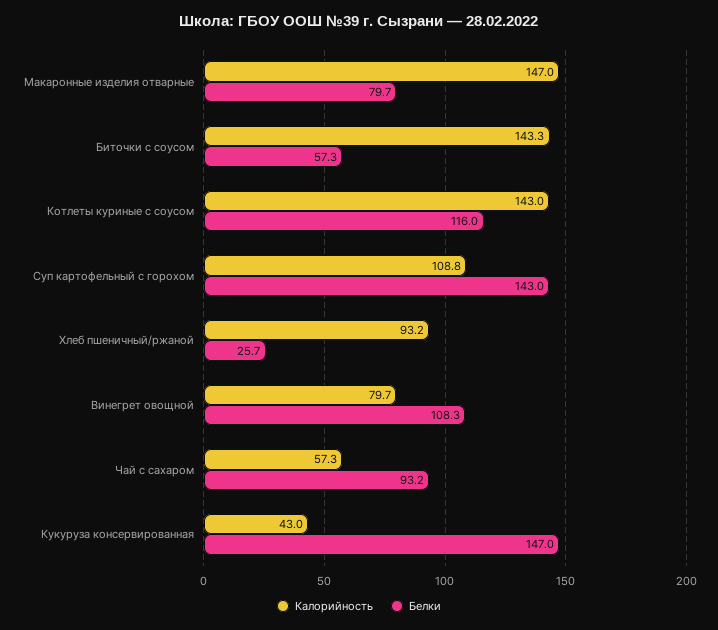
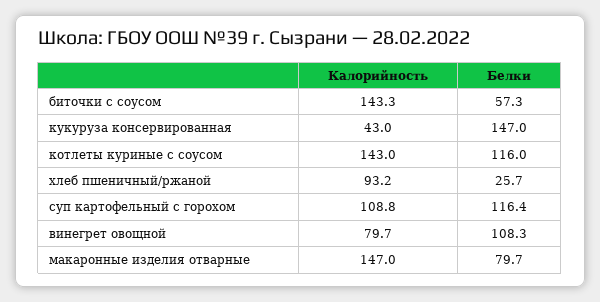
  {
    "Калорийность": {
      "Макаронные изделия отварные": 147,
      "Биточки с соусом": 143.3,
      "Котлеты куриные с соусом": 143,
      "Суп картофельный с горохом": 108.8,
      "Хлеб пшеничный/ржаной": 93.2,
      "Винегрет овощной": 79.7,
-     "Чай с сахаром": 57.3,
      "Кукуруза консервированная": 43
    },
    "Белки": {
      "Макаронные изделия отварные": 79.7,
      "Биточки с соусом": 57.3,
      "Котлеты куриные с соусом": 116,
-     "Суп картофельный с горохом": 143,
+     "Суп картофельный с горохом": 116.4,
      "Хлеб пшеничный/ржаной": 25.7,
      "Винегрет овощной": 108.3,
-     "Чай с сахаром": 93.2,
      "Кукуруза консервированная": 147
    }
  }

